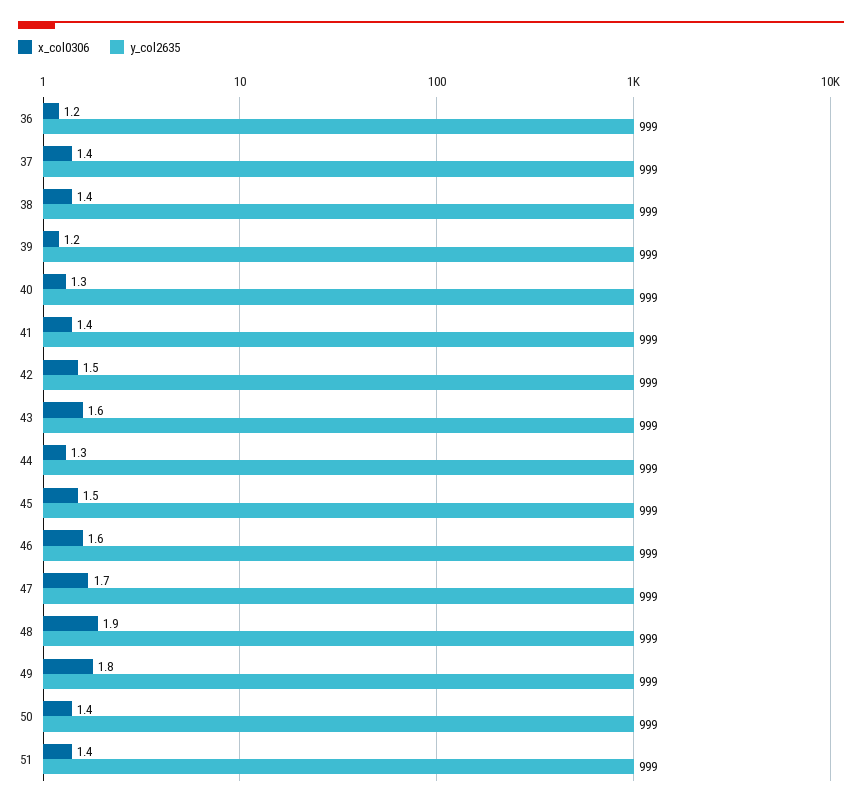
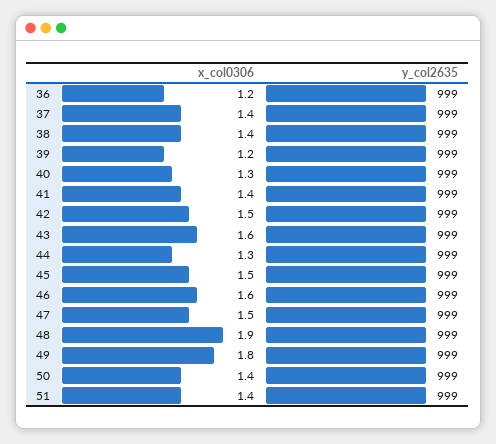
  {
    "x_col0306": {
      "36": 1.2,
      "37": 1.4,
      "38": 1.4,
      "39": 1.2,
      "40": 1.3,
      "41": 1.4,
      "42": 1.5,
      "43": 1.6,
      "44": 1.3,
      "45": 1.5,
      "46": 1.6,
-     "47": 1.7,
+     "47": 1.5,
      "48": 1.9,
      "49": 1.8,
      "50": 1.4,
      "51": 1.4
    },
    "y_col2635": {
      "36": 999,
      "37": 999,
      "38": 999,
      "39": 999,
      "40": 999,
      "41": 999,
      "42": 999,
      "43": 999,
      "44": 999,
      "45": 999,
      "46": 999,
      "47": 999,
      "48": 999,
      "49": 999,
      "50": 999,
      "51": 999
    }
  }

